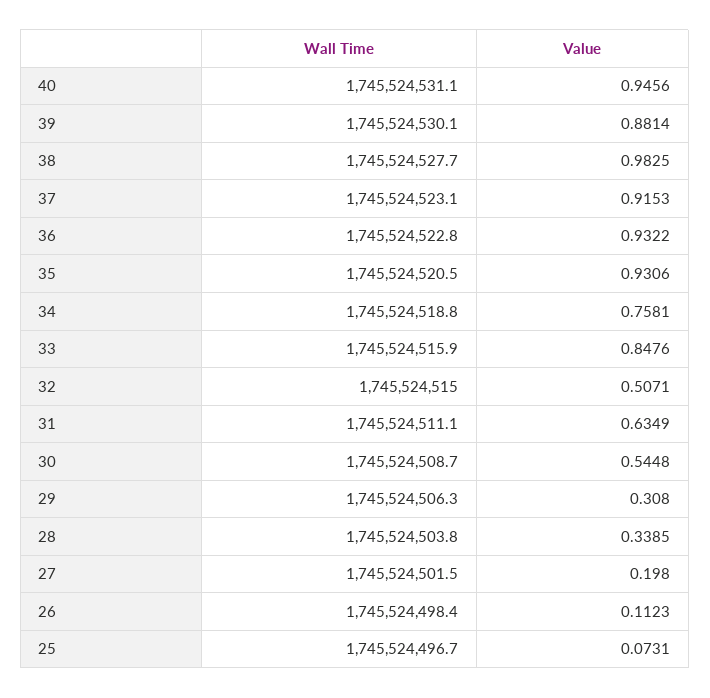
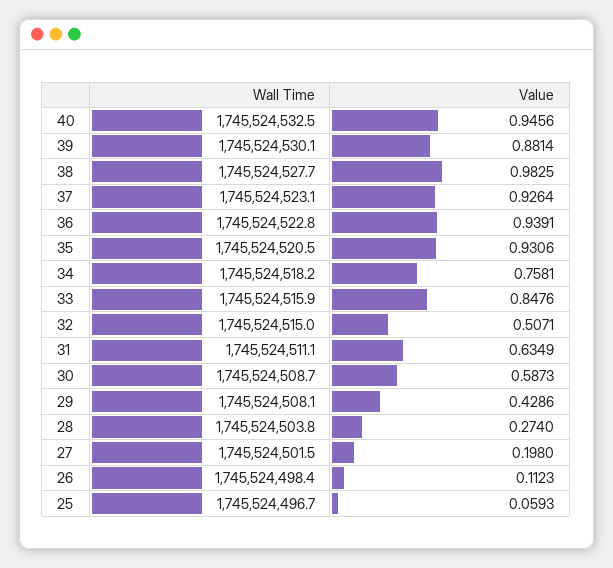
  {
    "Wall Time": {
-     "40": 1745524531.1,
+     "40": 1745524532.5,
      "39": 1745524530.1,
      "38": 1745524527.7,
      "37": 1745524523.1,
      "36": 1745524522.8,
      "35": 1745524520.5,
-     "34": 1745524518.8,
+     "34": 1745524518.2,
      "33": 1745524515.9,
      "32": 1745524515,
      "31": 1745524511.1,
      "30": 1745524508.7,
-     "29": 1745524506.3,
+     "29": 1745524508.1,
      "28": 1745524503.8,
      "27": 1745524501.5,
      "26": 1745524498.4,
      "25": 1745524496.7
    },
    "Value": {
      "40": 0.9456,
      "39": 0.8814,
      "38": 0.9825,
-     "37": 0.9153,
+     "37": 0.9264,
-     "36": 0.9322,
+     "36": 0.9391,
      "35": 0.9306,
      "34": 0.7581,
      "33": 0.8476,
      "32": 0.5071,
      "31": 0.6349,
-     "30": 0.5448,
+     "30": 0.5873,
-     "29": 0.308,
+     "29": 0.4286,
-     "28": 0.3385,
+     "28": 0.274,
      "27": 0.198,
      "26": 0.1123,
-     "25": 0.0731
+     "25": 0.0593
    }
  }

